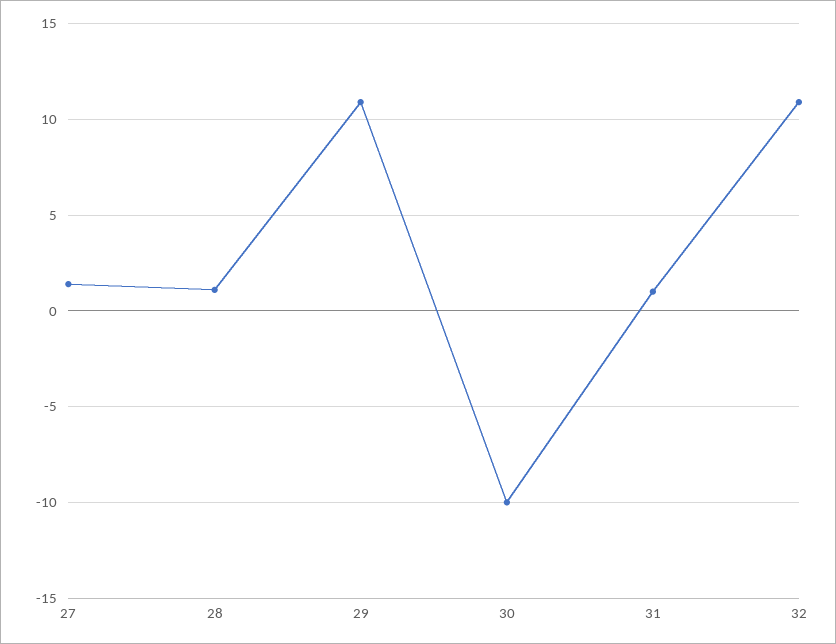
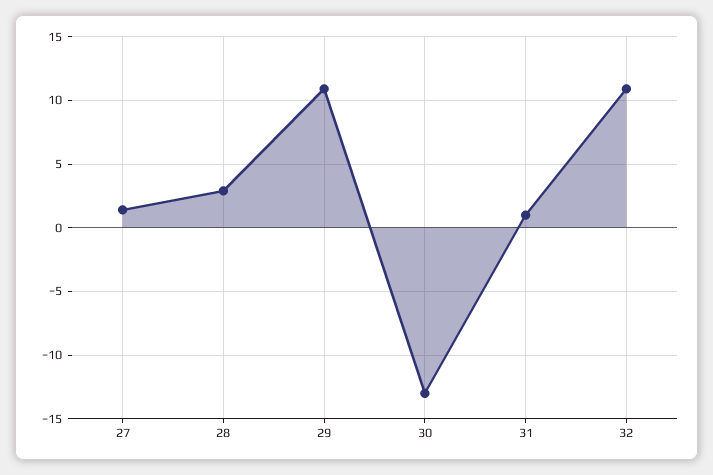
  {
    "27": 1.5,
-   "28": 1,
+   "28": 3,
    "29": 11,
-   "30": -10,
+   "30": -13,
    "31": 1,
    "32": 11
  }

